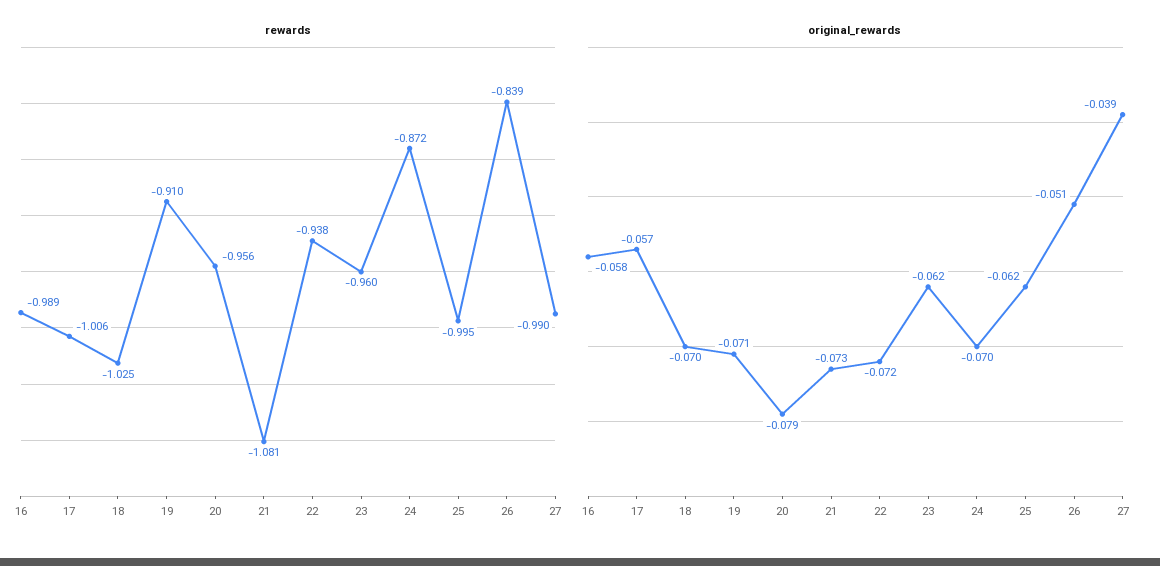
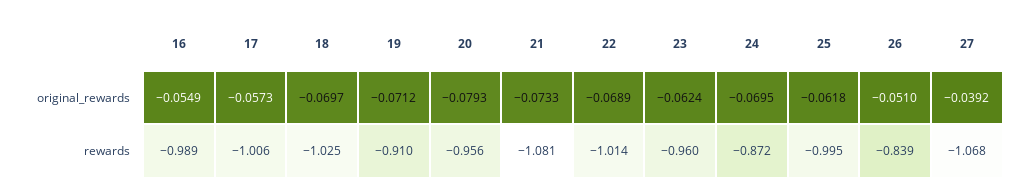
  {
    "rewards": {
      "16": -0.989,
      "17": -1.006,
      "18": -1.025,
      "19": -0.91,
      "20": -0.956,
      "21": -1.081,
-     "22": -0.938,
+     "22": -1.014,
      "23": -0.96,
      "24": -0.872,
      "25": -0.995,
      "26": -0.839,
-     "27": -0.99
+     "27": -1.068
    },
    "original_rewards": {
-     "16": -0.058,
+     "16": -0.0549,
      "17": -0.0573,
      "18": -0.0697,
      "19": -0.0712,
      "20": -0.0793,
      "21": -0.0733,
-     "22": -0.072,
+     "22": -0.0689,
      "23": -0.0624,
      "24": -0.0695,
      "25": -0.0618,
      "26": -0.051,
      "27": -0.0392
    }
  }

